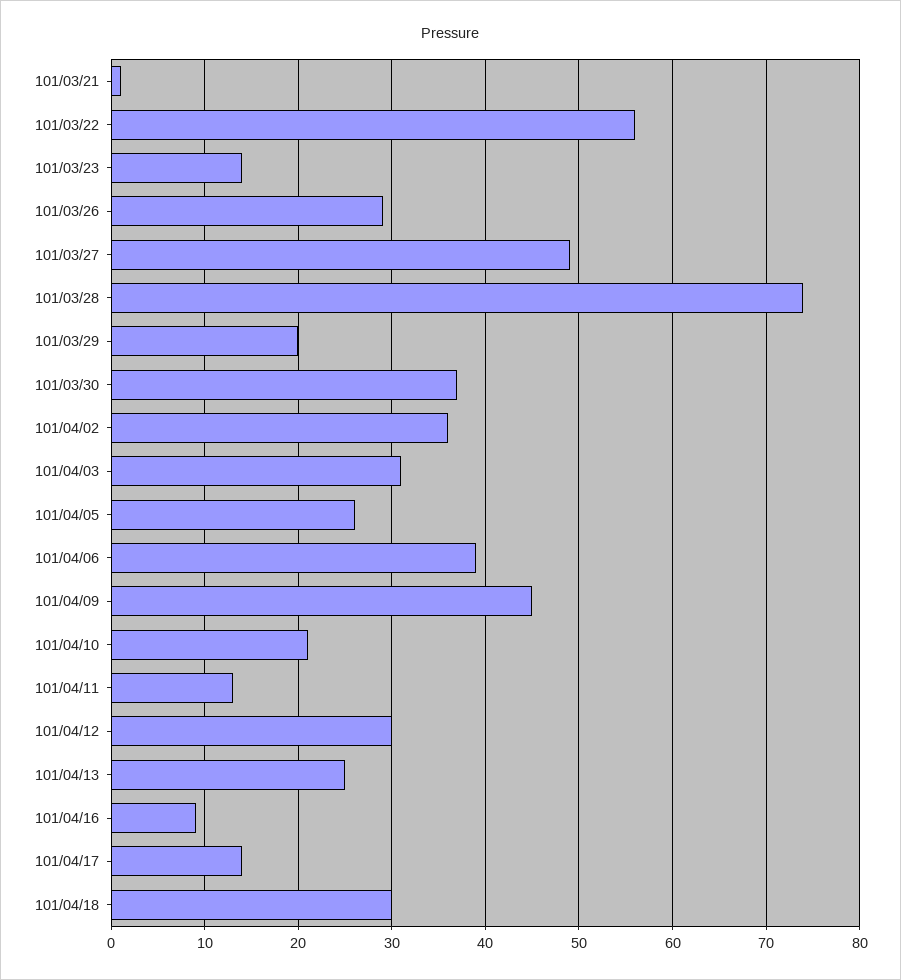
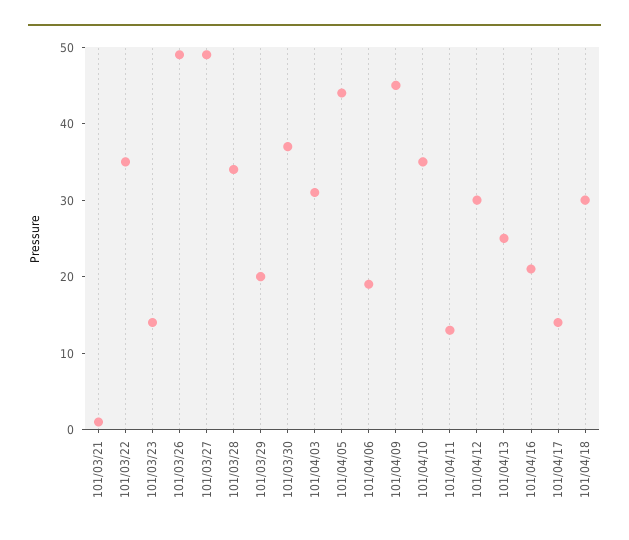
  {
    "101/03/21": 1,
-   "101/03/22": 56,
+   "101/03/22": 35,
    "101/03/23": 14,
-   "101/03/26": 29,
+   "101/03/26": 50,
    "101/03/27": 49,
-   "101/03/28": 74,
+   "101/03/28": 35,
    "101/03/29": 20,
    "101/03/30": 37,
-   "101/04/02": 36,
    "101/04/03": 31,
-   "101/04/05": 26,
+   "101/04/05": 45,
-   "101/04/06": 39,
+   "101/04/06": 20,
    "101/04/09": 45,
-   "101/04/10": 21,
+   "101/04/10": 35,
    "101/04/11": 13,
    "101/04/12": 30,
    "101/04/13": 25,
-   "101/04/16": 9,
+   "101/04/16": 20,
    "101/04/17": 14,
    "101/04/18": 30
  }

